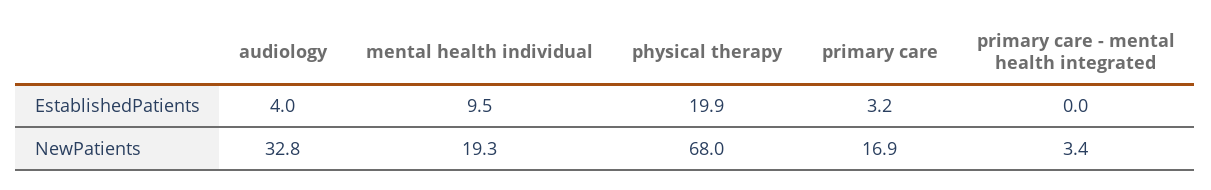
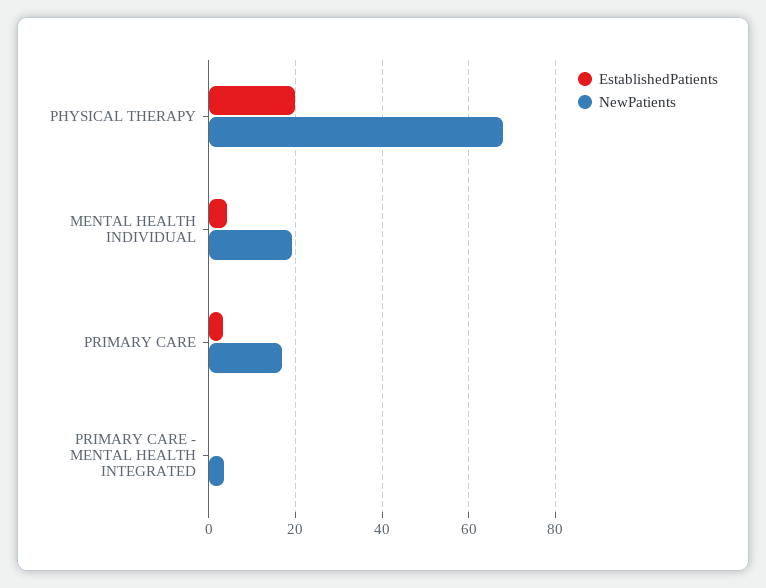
  {
    "EstablishedPatients": {
-     "audiology": 4,
-     "mental health individual": 9.5,
+     "mental health individual": 4,
      "physical therapy": 19.9,
      "primary care": 3.2,
      "primary care - mental health integrated": 0
    },
    "NewPatients": {
-     "audiology": 32.8,
      "mental health individual": 19.3,
      "physical therapy": 68,
      "primary care": 16.9,
      "primary care - mental health integrated": 3.4
    }
  }

